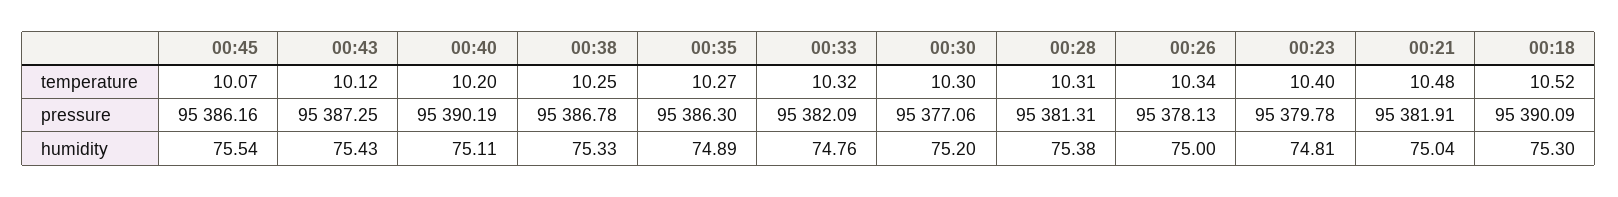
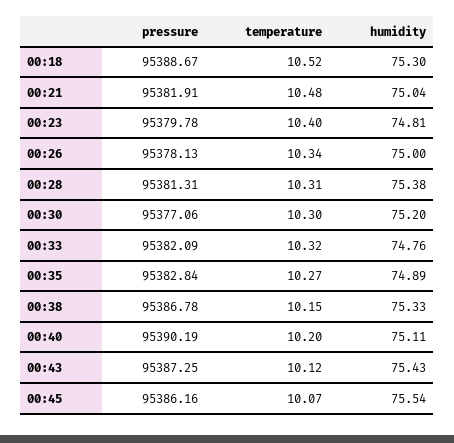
  {
    "00:45": {
      "temperature": 10.07,
      "pressure": 95386.16,
      "humidity": 75.54
    },
    "00:43": {
      "temperature": 10.12,
      "pressure": 95387.25,
      "humidity": 75.43
    },
    "00:40": {
      "temperature": 10.2,
      "pressure": 95390.19,
      "humidity": 75.11
    },
    "00:38": {
-     "temperature": 10.25,
+     "temperature": 10.15,
      "pressure": 95386.78,
      "humidity": 75.33
    },
    "00:35": {
      "temperature": 10.27,
-     "pressure": 95386.3,
+     "pressure": 95382.84,
      "humidity": 74.89
    },
    "00:33": {
      "temperature": 10.32,
      "pressure": 95382.09,
      "humidity": 74.76
    },
    "00:30": {
      "temperature": 10.3,
      "pressure": 95377.06,
      "humidity": 75.2
    },
    "00:28": {
      "temperature": 10.31,
      "pressure": 95381.31,
      "humidity": 75.38
    },
    "00:26": {
      "temperature": 10.34,
      "pressure": 95378.13,
      "humidity": 75
    },
    "00:23": {
      "temperature": 10.4,
      "pressure": 95379.78,
      "humidity": 74.81
    },
    "00:21": {
      "temperature": 10.48,
      "pressure": 95381.91,
      "humidity": 75.04
    },
    "00:18": {
      "temperature": 10.52,
-     "pressure": 95390.09,
+     "pressure": 95388.67,
      "humidity": 75.3
    }
  }

